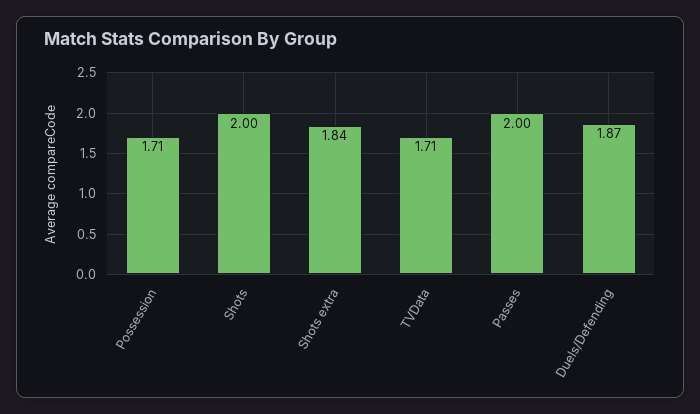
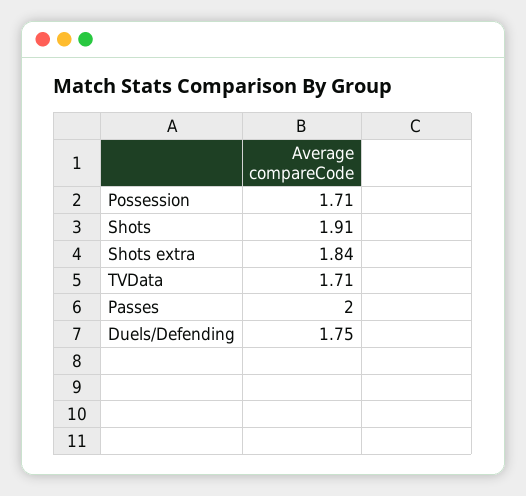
  {
    "Possession": 1.71,
-   "Shots": 2,
+   "Shots": 1.91,
    "Shots extra": 1.84,
    "TVData": 1.71,
    "Passes": 2,
-   "Duels/Defending": 1.87
+   "Duels/Defending": 1.75
  }

